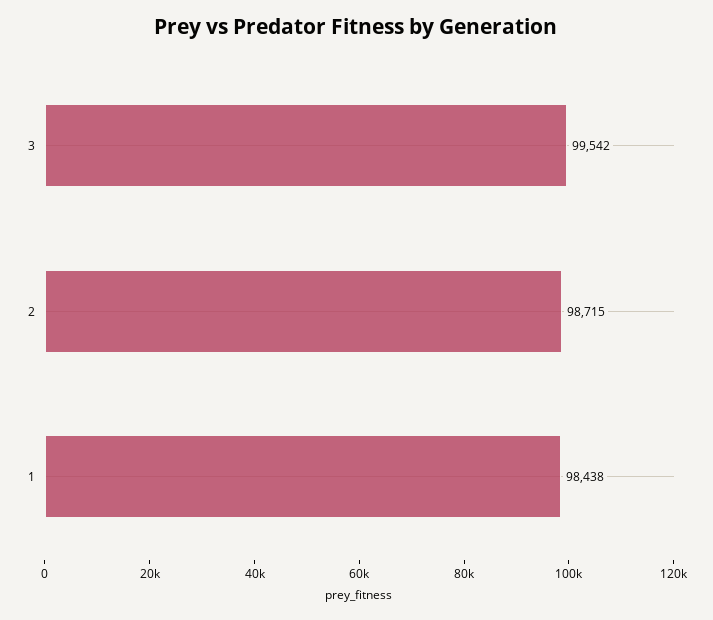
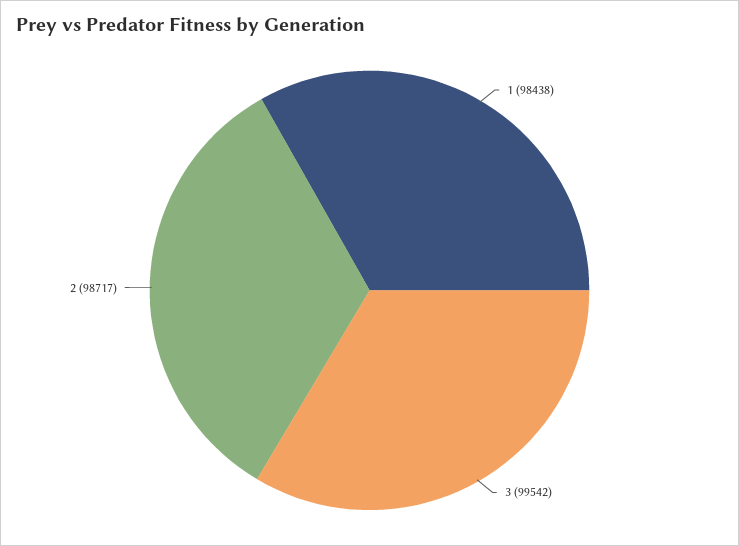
  {
    "3": 99542,
-   "2": 98715,
+   "2": 98717,
    "1": 98438
  }

